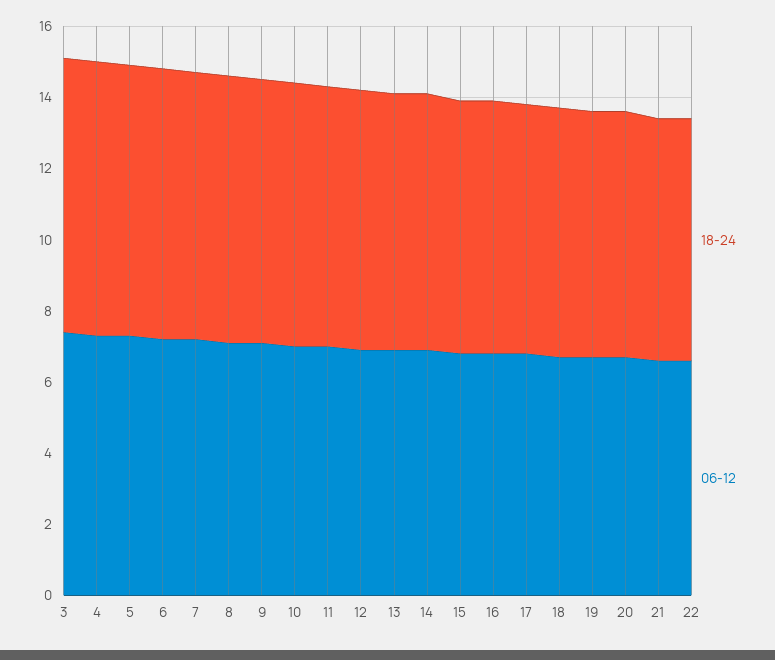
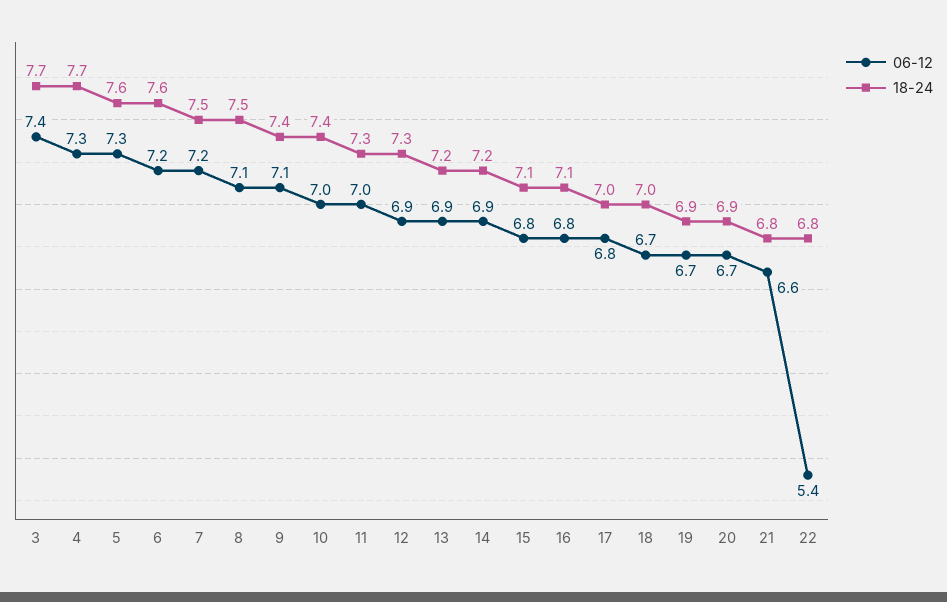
  {
    "18-24": {
      "3": 7.7,
      "4": 7.7,
      "5": 7.6,
      "6": 7.6,
      "7": 7.5,
      "8": 7.5,
      "9": 7.4,
      "10": 7.4,
      "11": 7.3,
      "12": 7.3,
      "13": 7.2,
      "14": 7.2,
      "15": 7.1,
      "16": 7.1,
      "17": 7,
      "18": 7,
      "19": 6.9,
      "20": 6.9,
      "21": 6.8,
      "22": 6.8
    },
    "06-12": {
      "3": 7.4,
      "4": 7.3,
      "5": 7.3,
      "6": 7.2,
      "7": 7.2,
      "8": 7.1,
      "9": 7.1,
      "10": 7,
      "11": 7,
      "12": 6.9,
      "13": 6.9,
      "14": 6.9,
      "15": 6.8,
      "16": 6.8,
      "17": 6.8,
      "18": 6.7,
      "19": 6.7,
      "20": 6.7,
      "21": 6.6,
-     "22": 6.5
+     "22": 5.4
    }
  }

